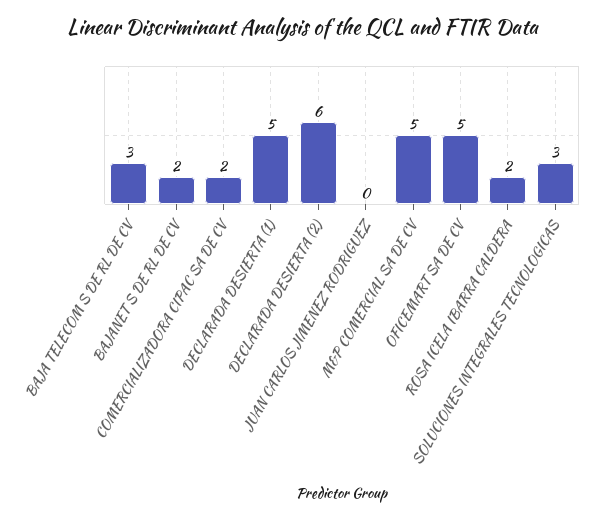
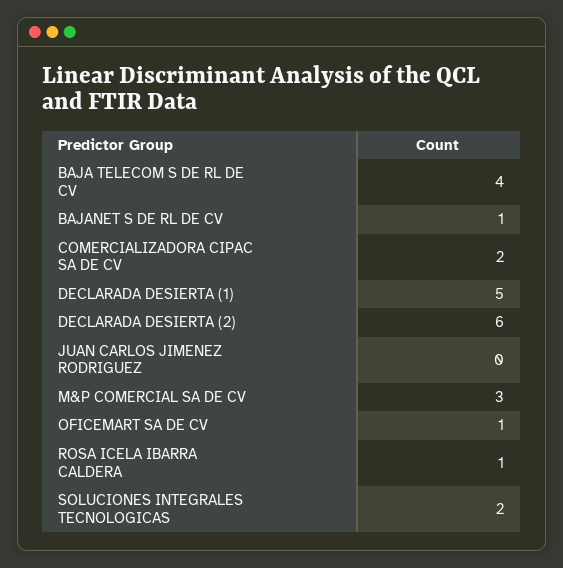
  {
-   "BAJA TELECOM S DE RL DE CV": 3,
+   "BAJA TELECOM S DE RL DE CV": 4,
-   "BAJANET S DE RL DE CV": 2,
+   "BAJANET S DE RL DE CV": 1,
    "COMERCIALIZADORA CIPAC SA DE CV": 2,
    "DECLARADA DESIERTA (1)": 5,
    "DECLARADA DESIERTA (2)": 6,
    "JUAN CARLOS JIMENEZ RODRIGUEZ": 0,
-   "M&P COMERCIAL SA DE CV": 5,
+   "M&P COMERCIAL SA DE CV": 3,
-   "OFICEMART SA DE CV": 5,
+   "OFICEMART SA DE CV": 1,
-   "ROSA ICELA IBARRA CALDERA": 2,
+   "ROSA ICELA IBARRA CALDERA": 1,
-   "SOLUCIONES INTEGRALES TECNOLOGICAS": 3
+   "SOLUCIONES INTEGRALES TECNOLOGICAS": 2
  }

